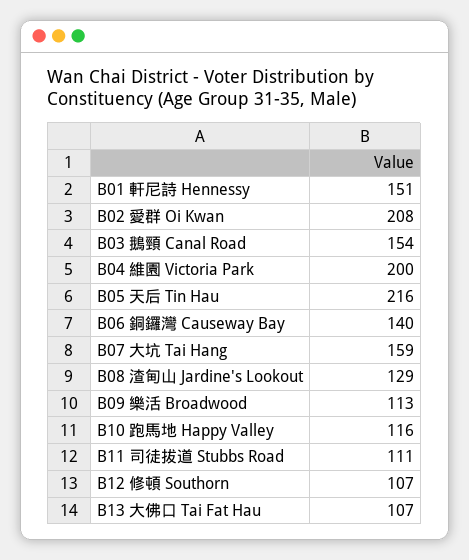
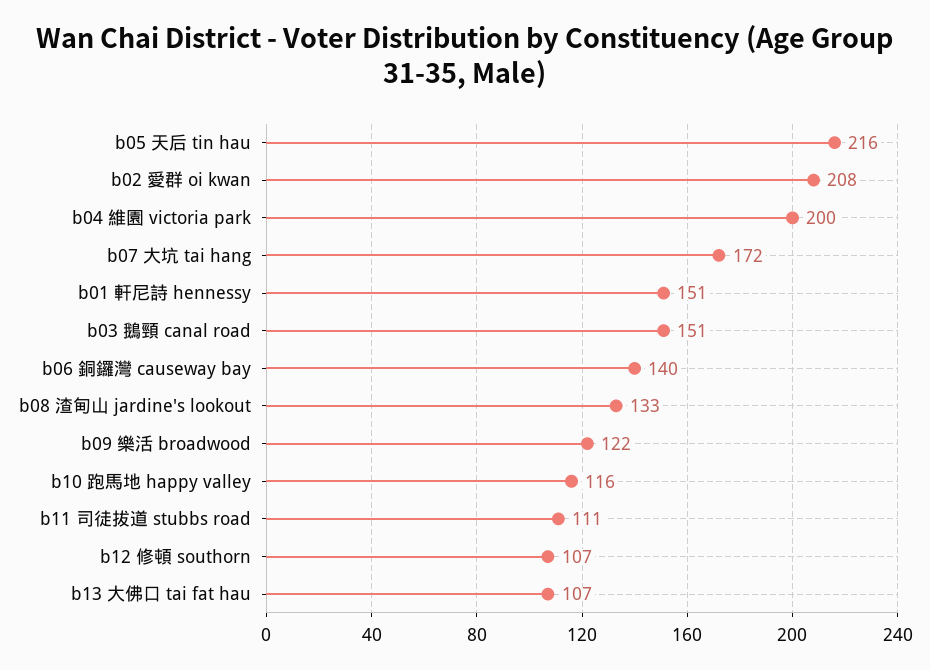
  {
    "B01 軒尼詩 Hennessy": 151,
    "B02 愛群 Oi Kwan": 208,
-   "B03 鵝頸 Canal Road": 154,
+   "B03 鵝頸 Canal Road": 151,
    "B04 維園 Victoria Park": 200,
    "B05 天后 Tin Hau": 216,
    "B06 銅鑼灣 Causeway Bay": 140,
-   "B07 大坑 Tai Hang": 159,
+   "B07 大坑 Tai Hang": 172,
-   "B08 渣甸山 Jardine's Lookout": 129,
+   "B08 渣甸山 Jardine's Lookout": 133,
-   "B09 樂活 Broadwood": 113,
+   "B09 樂活 Broadwood": 122,
    "B10 跑馬地 Happy Valley": 116,
    "B11 司徒拔道 Stubbs Road": 111,
    "B12 修頓 Southorn": 107,
    "B13 大佛口 Tai Fat Hau": 107
  }

